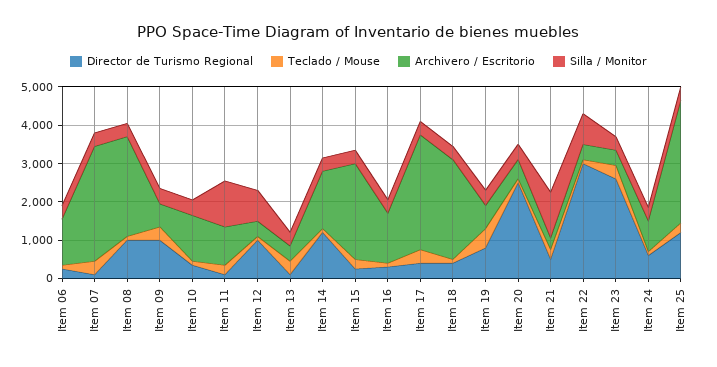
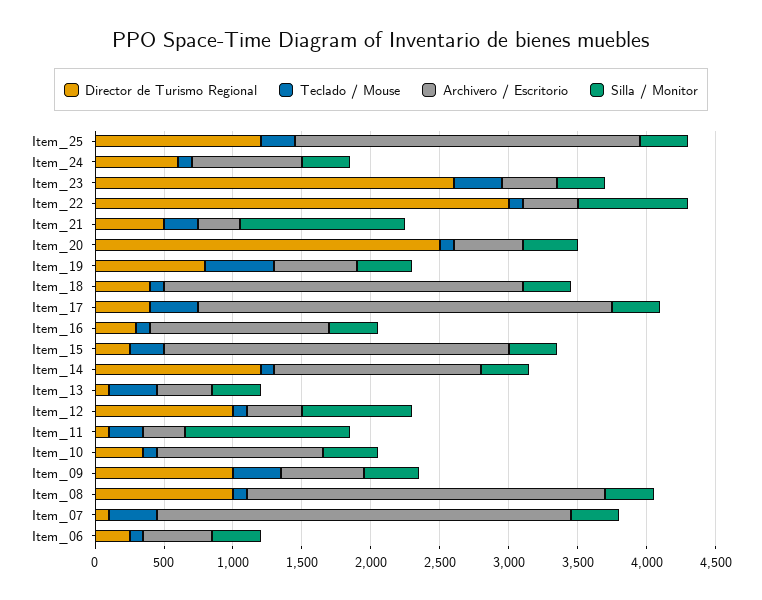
  {
    "Director de Turismo Regional": {
      "Item 06": 300,
      "Item 07": 100,
      "Item 08": 1000,
      "Item 09": 1000,
      "Item 10": 400,
      "Item 11": 100,
      "Item 12": 1000,
      "Item 13": 100,
      "Item 14": 1200,
      "Item 15": 300,
      "Item 16": 300,
      "Item 17": 400,
      "Item 18": 400,
      "Item 19": 800,
      "Item 20": 2500,
      "Item 21": 500,
      "Item 22": 3000,
      "Item 23": 2600,
      "Item 24": 600,
      "Item 25": 1200
    },
    "Teclado / Mouse": {
      "Item 06": 100,
      "Item 07": 400,
      "Item 08": 100,
      "Item 09": 400,
      "Item 10": 100,
      "Item 11": 300,
      "Item 12": 100,
      "Item 13": 400,
      "Item 14": 100,
      "Item 15": 300,
      "Item 16": 100,
      "Item 17": 400,
      "Item 18": 100,
      "Item 19": 500,
      "Item 20": 100,
      "Item 21": 300,
      "Item 22": 100,
      "Item 23": 400,
      "Item 24": 100,
      "Item 25": 300
    },
    "Archivero / Escritorio": {
-     "Item 06": 1250,
+     "Item 06": 500,
      "Item 07": 3000,
      "Item 08": 2600,
      "Item 09": 600,
      "Item 10": 1200,
-     "Item 11": 1000,
+     "Item 11": 300,
      "Item 12": 400,
      "Item 13": 400,
      "Item 14": 1500,
      "Item 15": 2500,
      "Item 16": 1300,
      "Item 17": 3000,
      "Item 18": 2600,
      "Item 19": 600,
      "Item 20": 500,
      "Item 21": 300,
      "Item 22": 400,
      "Item 23": 400,
      "Item 24": 800,
-     "Item 25": 3250
+     "Item 25": 2500
    },
    "Silla / Monitor": {
      "Item 06": 400,
      "Item 07": 400,
      "Item 08": 400,
      "Item 09": 400,
      "Item 10": 400,
      "Item 11": 1200,
      "Item 12": 800,
      "Item 13": 400,
      "Item 14": 400,
      "Item 15": 400,
      "Item 16": 400,
      "Item 17": 400,
      "Item 18": 400,
      "Item 19": 400,
      "Item 20": 400,
      "Item 21": 1200,
      "Item 22": 800,
      "Item 23": 400,
      "Item 24": 400,
      "Item 25": 400
    }
  }

